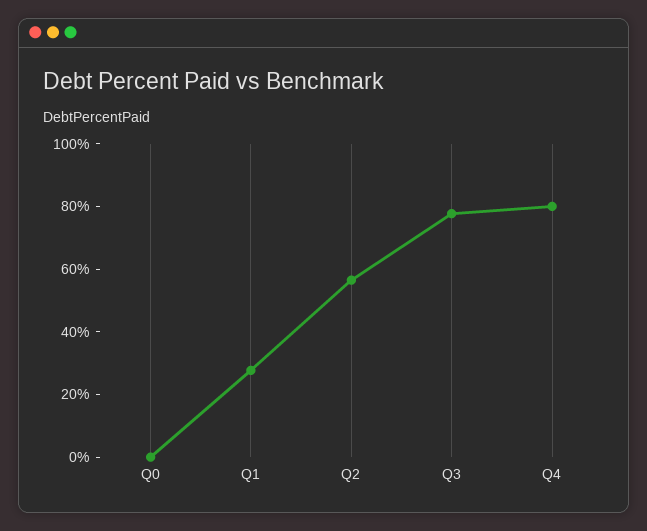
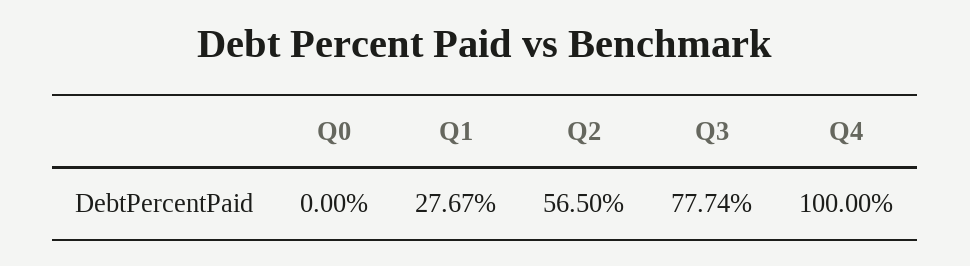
  {
    "Q0": 0,
    "Q1": 27.67,
    "Q2": 56.5,
    "Q3": 77.74,
-   "Q4": 80
+   "Q4": 100
  }

